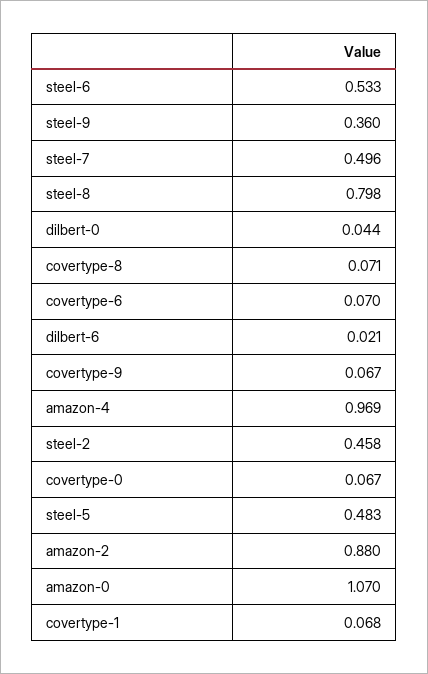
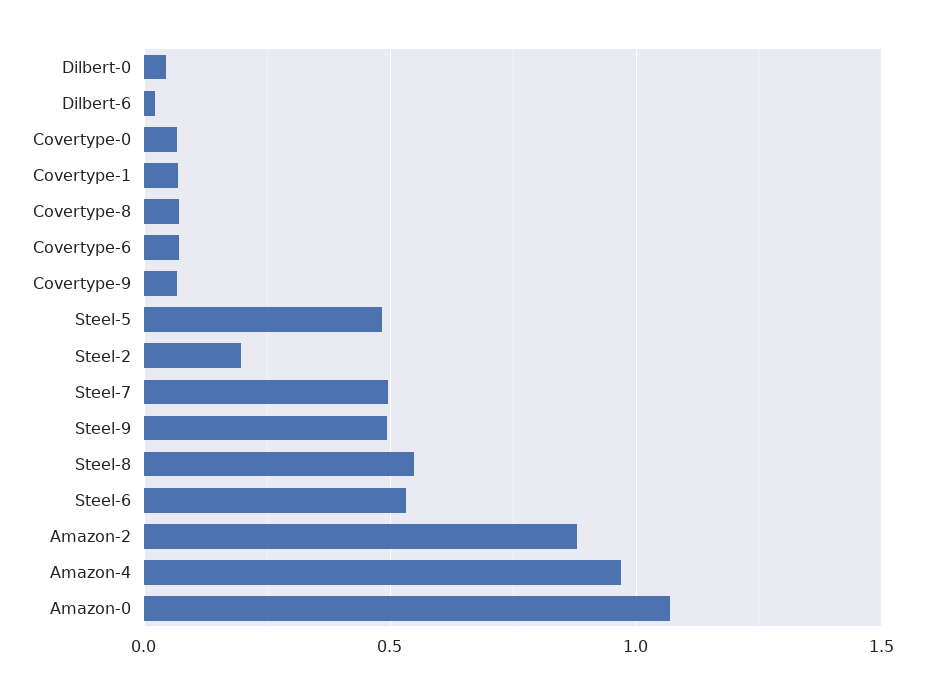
  {
    "steel-6": 0.533,
-   "steel-9": 0.36,
+   "steel-9": 0.5,
    "steel-7": 0.496,
-   "steel-8": 0.798,
+   "steel-8": 0.55,
    "dilbert-0": 0.044,
    "covertype-8": 0.071,
    "covertype-6": 0.07,
    "dilbert-6": 0.021,
    "covertype-9": 0.067,
    "amazon-4": 0.969,
-   "steel-2": 0.458,
+   "steel-2": 0.2,
    "covertype-0": 0.067,
    "steel-5": 0.483,
    "amazon-2": 0.88,
    "amazon-0": 1.07,
    "covertype-1": 0.068
  }

